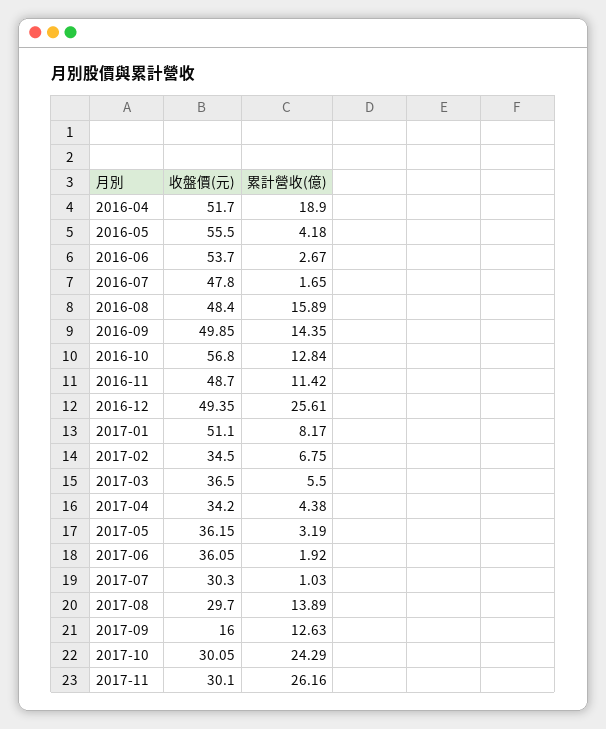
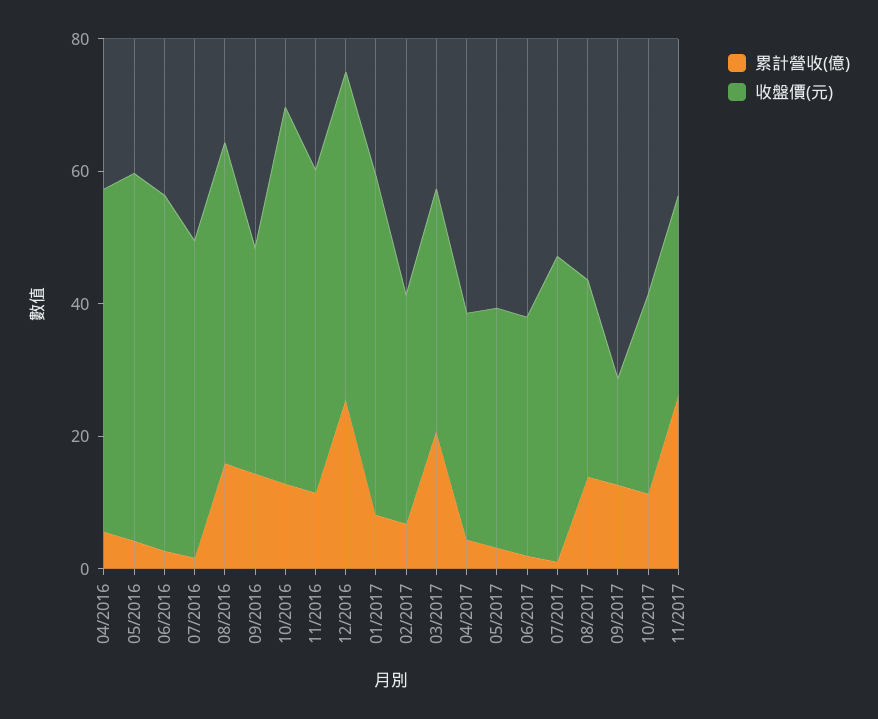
  {
    "收盤價(元)": {
      "2016-04": 51.7,
      "2016-05": 55.5,
      "2016-06": 53.7,
      "2016-07": 47.8,
      "2016-08": 48.4,
-     "2016-09": 49.85,
+     "2016-09": 35,
      "2016-10": 56.8,
      "2016-11": 48.7,
      "2016-12": 49.35,
      "2017-01": 51.1,
      "2017-02": 34.5,
      "2017-03": 36.5,
      "2017-04": 34.2,
      "2017-05": 36.15,
      "2017-06": 36.05,
-     "2017-07": 30.3,
+     "2017-07": 45,
      "2017-08": 29.7,
      "2017-09": 16,
      "2017-10": 30.05,
      "2017-11": 30.1
    },
    "累計營收(億)": {
-     "2016-04": 18.9,
+     "2016-04": 5,
      "2016-05": 4.18,
      "2016-06": 2.67,
      "2016-07": 1.65,
      "2016-08": 15.89,
      "2016-09": 14.35,
      "2016-10": 12.84,
      "2016-11": 11.42,
      "2016-12": 25.61,
      "2017-01": 8.17,
      "2017-02": 6.75,
-     "2017-03": 5.5,
+     "2017-03": 20,
      "2017-04": 4.38,
      "2017-05": 3.19,
      "2017-06": 1.92,
      "2017-07": 1.03,
      "2017-08": 13.89,
      "2017-09": 12.63,
-     "2017-10": 24.29,
+     "2017-10": 10,
      "2017-11": 26.16
    }
  }

